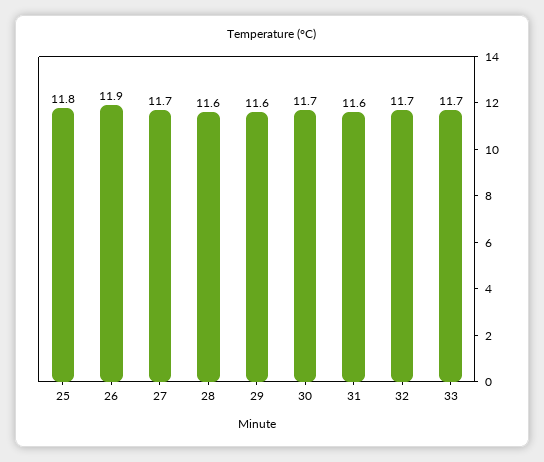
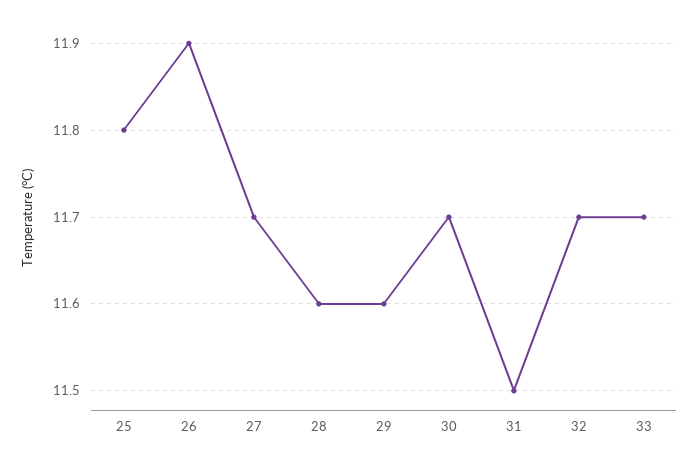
  {
    "25": 11.8,
    "26": 11.9,
    "27": 11.7,
    "28": 11.6,
    "29": 11.6,
    "30": 11.7,
-   "31": 11.6,
+   "31": 11.5,
    "32": 11.7,
    "33": 11.7
  }

